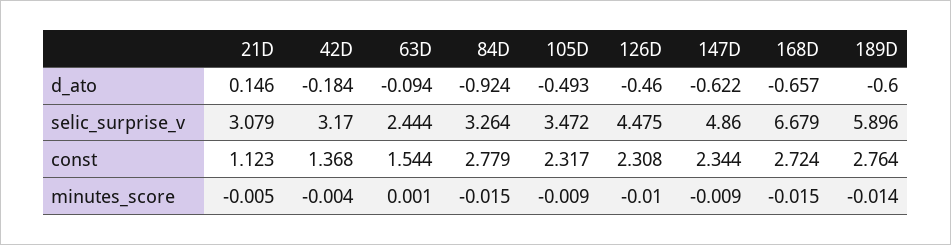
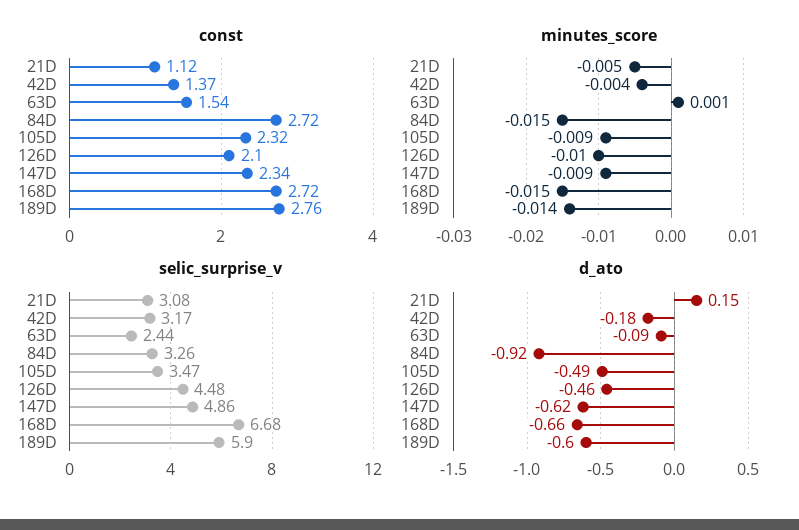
  {
    "d_ato": {
      "21D": 0.146,
      "42D": -0.184,
      "63D": -0.094,
      "84D": -0.924,
      "105D": -0.493,
      "126D": -0.46,
      "147D": -0.622,
      "168D": -0.657,
      "189D": -0.6
    },
    "selic_surprise_v": {
      "21D": 3.079,
      "42D": 3.17,
      "63D": 2.444,
      "84D": 3.264,
      "105D": 3.472,
      "126D": 4.475,
      "147D": 4.86,
      "168D": 6.679,
      "189D": 5.896
    },
    "const": {
      "21D": 1.123,
      "42D": 1.368,
      "63D": 1.544,
-     "84D": 2.779,
+     "84D": 2.72,
      "105D": 2.317,
-     "126D": 2.308,
+     "126D": 2.1,
      "147D": 2.344,
      "168D": 2.724,
      "189D": 2.764
    },
    "minutes_score": {
      "21D": -0.005,
      "42D": -0.004,
      "63D": 0.001,
      "84D": -0.015,
      "105D": -0.009,
      "126D": -0.01,
      "147D": -0.009,
      "168D": -0.015,
      "189D": -0.014
    }
  }

